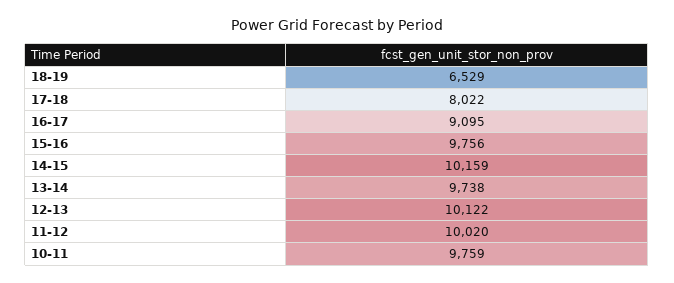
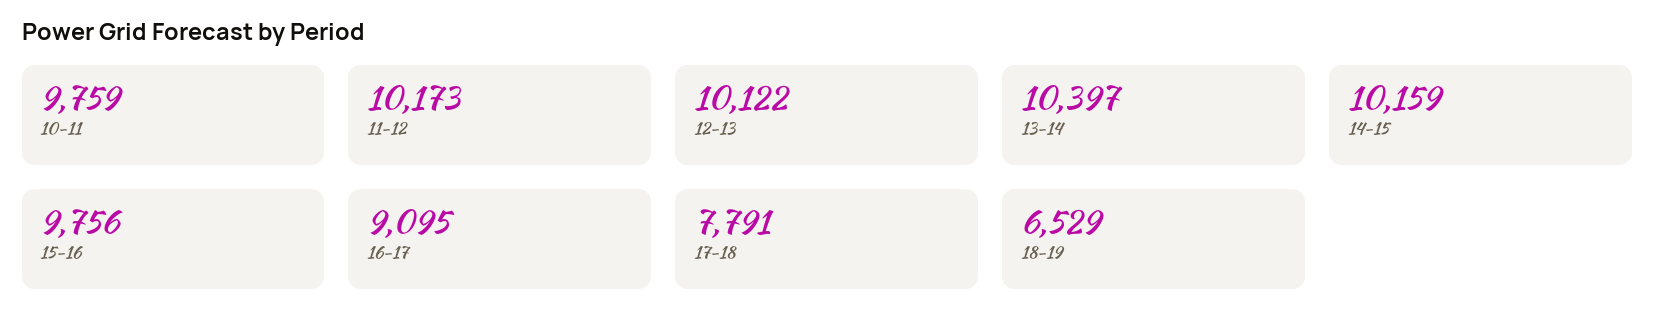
  {
    "18-19": 6529,
-   "17-18": 8022,
+   "17-18": 7791,
    "16-17": 9095,
    "15-16": 9756,
    "14-15": 10159,
-   "13-14": 9738,
+   "13-14": 10397,
    "12-13": 10122,
-   "11-12": 10020,
+   "11-12": 10173,
    "10-11": 9759
  }

